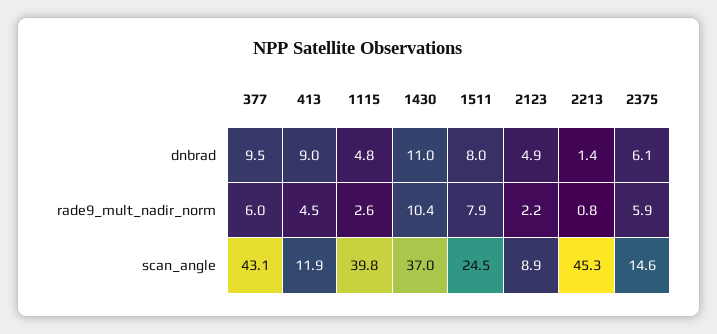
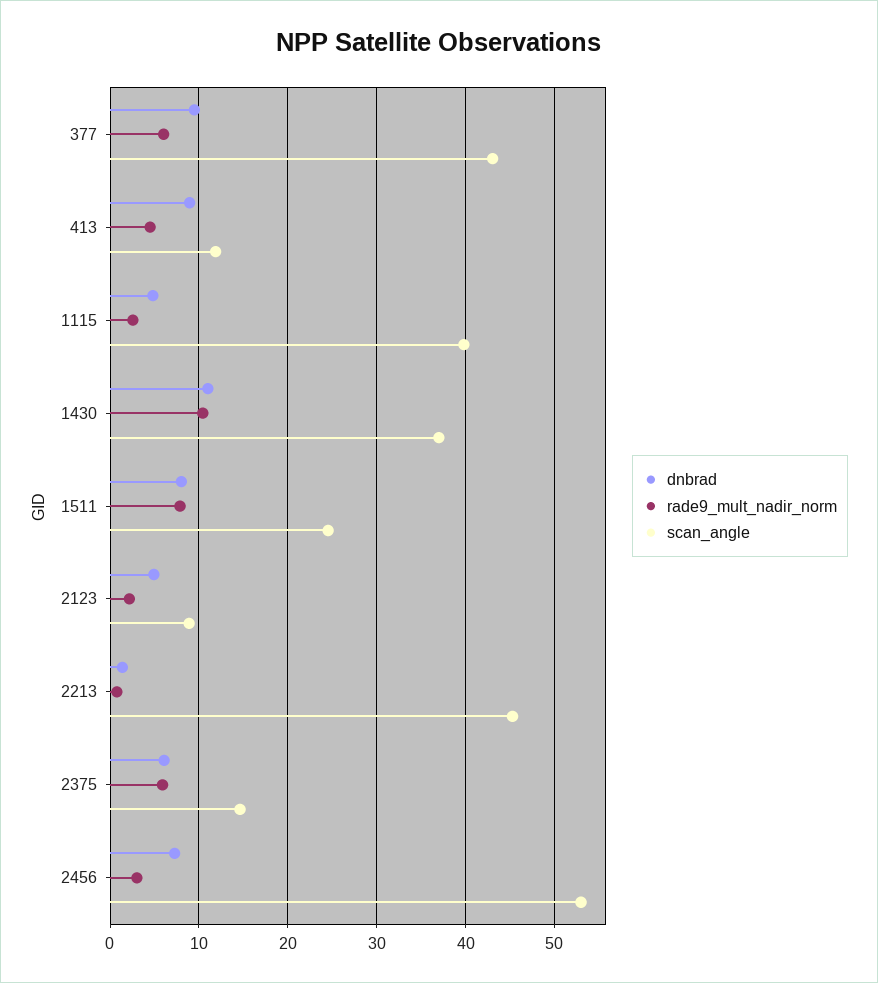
  {
    "dnbrad": {
      "377": 9.5,
      "413": 9,
      "1115": 4.8,
      "1430": 11,
      "1511": 8,
      "2123": 4.9,
      "2213": 1.4,
-     "2375": 6.1
+     "2375": 6.1,
+     "2456": 7
    },
    "rade9_mult_nadir_norm": {
      "377": 6,
      "413": 4.5,
      "1115": 2.6,
      "1430": 10.4,
      "1511": 7.9,
      "2123": 2.2,
      "2213": 0.8,
-     "2375": 5.9
+     "2375": 5.9,
+     "2456": 3
    },
    "scan_angle": {
      "377": 43.1,
      "413": 11.9,
      "1115": 39.8,
      "1430": 37,
      "1511": 24.5,
      "2123": 8.9,
      "2213": 45.3,
-     "2375": 14.6
+     "2375": 14.6,
+     "2456": 53
    }
  }

